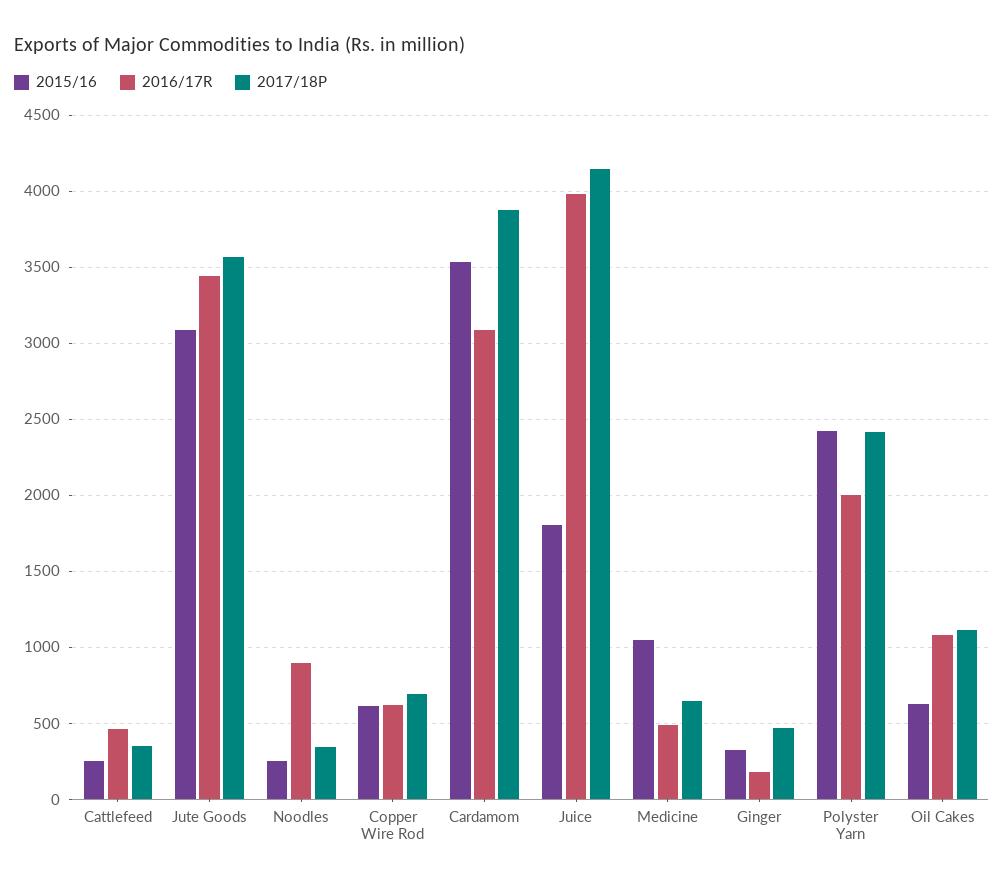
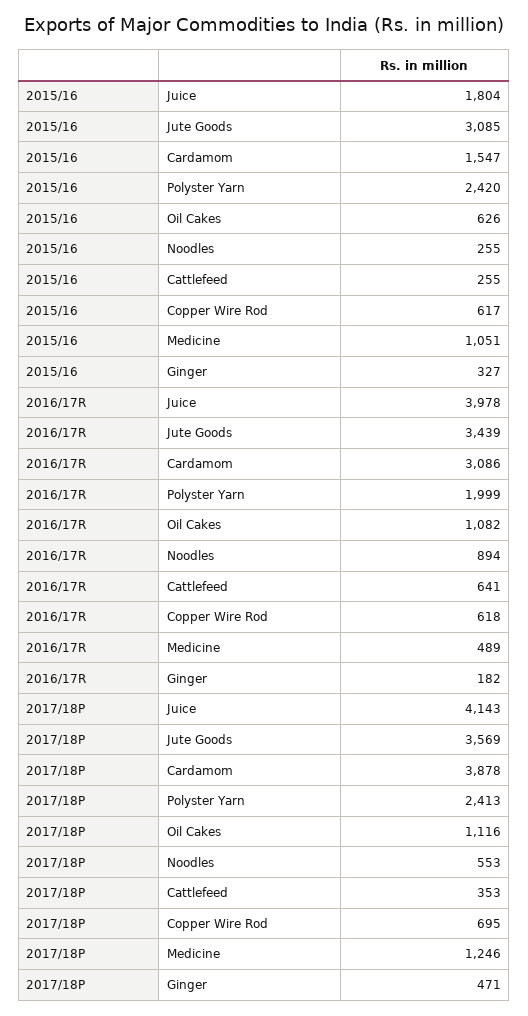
  {
    "2015/16": {
      "Cattlefeed": 255,
      "Jute Goods": 3085,
      "Noodles": 255,
      "Copper Wire Rod": 617,
-     "Cardamom": 3550,
+     "Cardamom": 1547,
      "Juice": 1804,
      "Medicine": 1051,
      "Ginger": 327,
      "Polyster Yarn": 2420,
      "Oil Cakes": 626
    },
    "2016/17R": {
-     "Cattlefeed": 450,
+     "Cattlefeed": 641,
      "Jute Goods": 3439,
      "Noodles": 894,
      "Copper Wire Rod": 618,
      "Cardamom": 3086,
      "Juice": 3978,
      "Medicine": 489,
      "Ginger": 182,
      "Polyster Yarn": 1999,
      "Oil Cakes": 1082
    },
    "2017/18P": {
      "Cattlefeed": 353,
      "Jute Goods": 3569,
-     "Noodles": 350,
+     "Noodles": 553,
      "Copper Wire Rod": 695,
      "Cardamom": 3878,
      "Juice": 4143,
-     "Medicine": 650,
+     "Medicine": 1246,
      "Ginger": 471,
      "Polyster Yarn": 2413,
      "Oil Cakes": 1116
    }
  }

